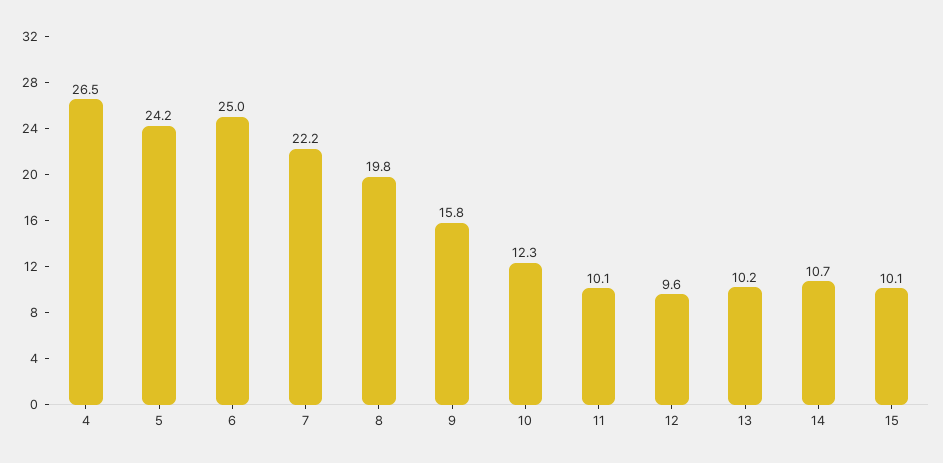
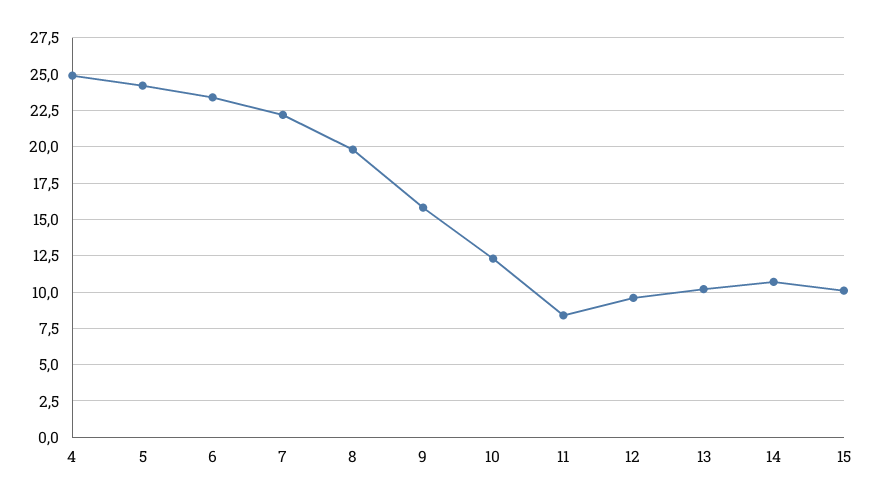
  {
-   "4": 26.5,
+   "4": 25,
    "5": 24.2,
-   "6": 25,
+   "6": 23.5,
    "7": 22.2,
    "8": 19.8,
    "9": 15.8,
    "10": 12.3,
-   "11": 10.1,
+   "11": 8.5,
    "12": 9.6,
    "13": 10.2,
    "14": 10.7,
    "15": 10.1
  }

